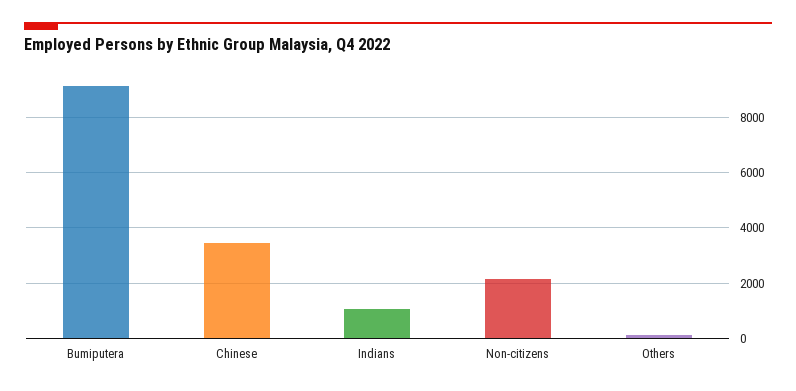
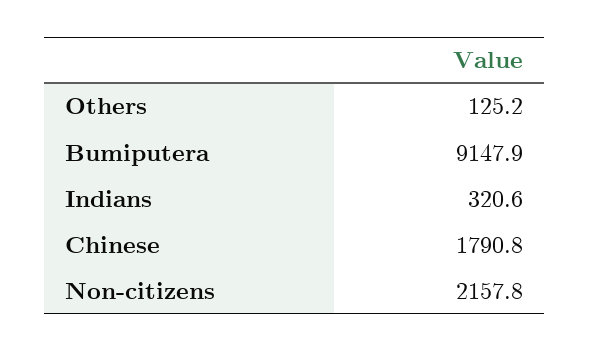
  {
    "Bumiputera": 9147.9,
-   "Chinese": 3500,
+   "Chinese": 1790.8,
-   "Indians": 1000,
+   "Indians": 320.6,
    "Non-citizens": 2157.8,
    "Others": 125.2
  }

